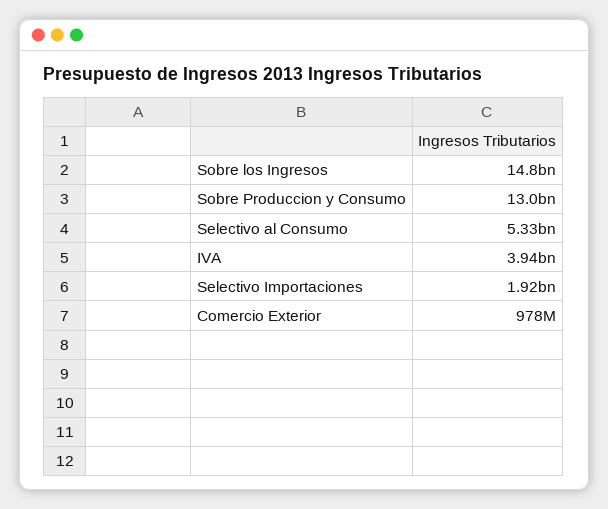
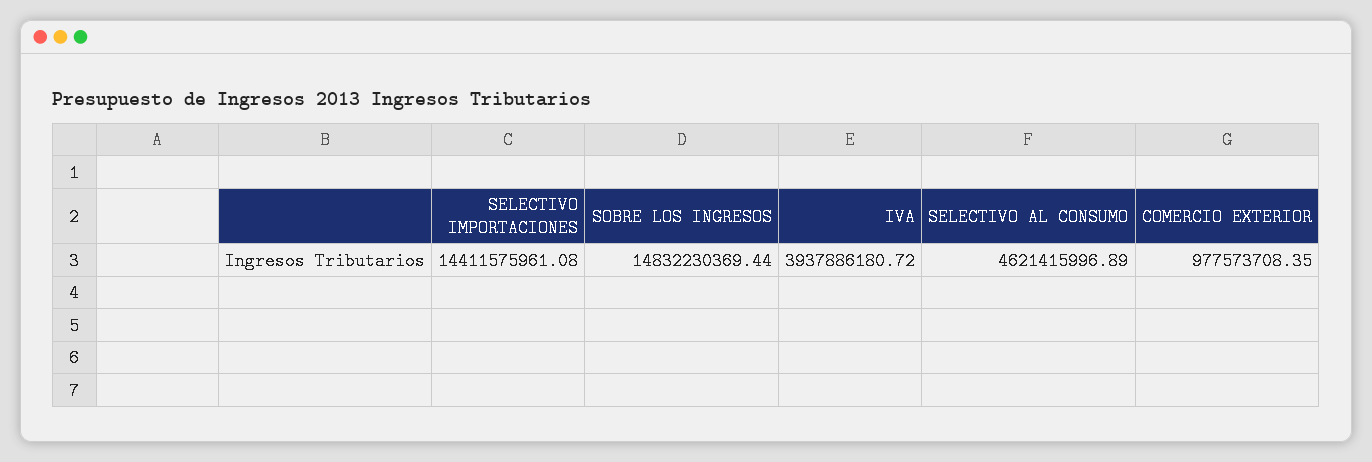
  {
    "Sobre los Ingresos": 14832230369.44,
-   "Sobre Produccion y Consumo": 13000000000,
-   "Selectivo al Consumo": 5330000000,
+   "Selectivo al Consumo": 4621415996.89,
    "IVA": 3937886180.72,
-   "Selectivo Importaciones": 1920000000,
+   "Selectivo Importaciones": 14411575961.08,
    "Comercio Exterior": 977573708.35
  }

